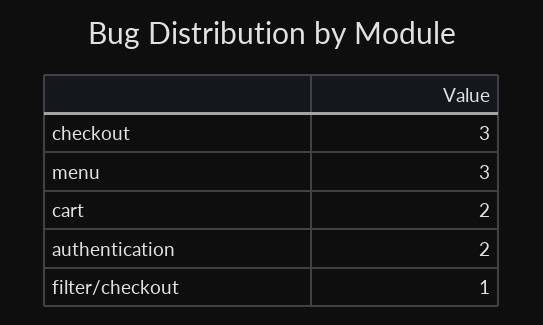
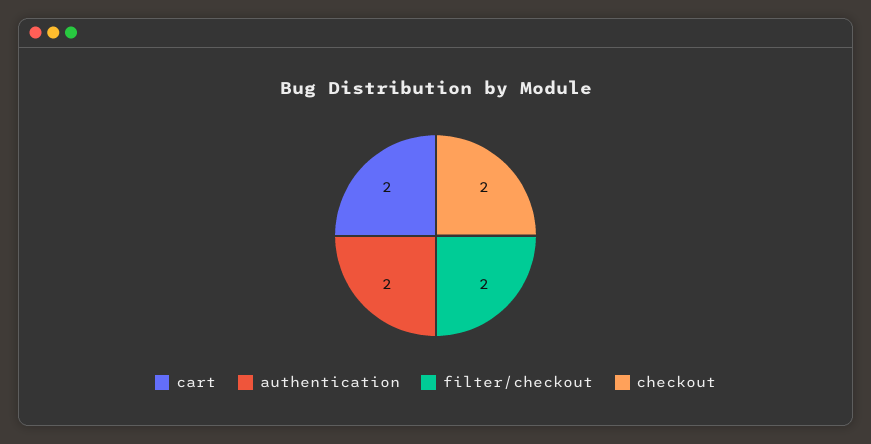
  {
-   "checkout": 3,
+   "checkout": 2,
-   "menu": 3,
    "cart": 2,
    "authentication": 2,
-   "filter/checkout": 1
+   "filter/checkout": 2
  }

